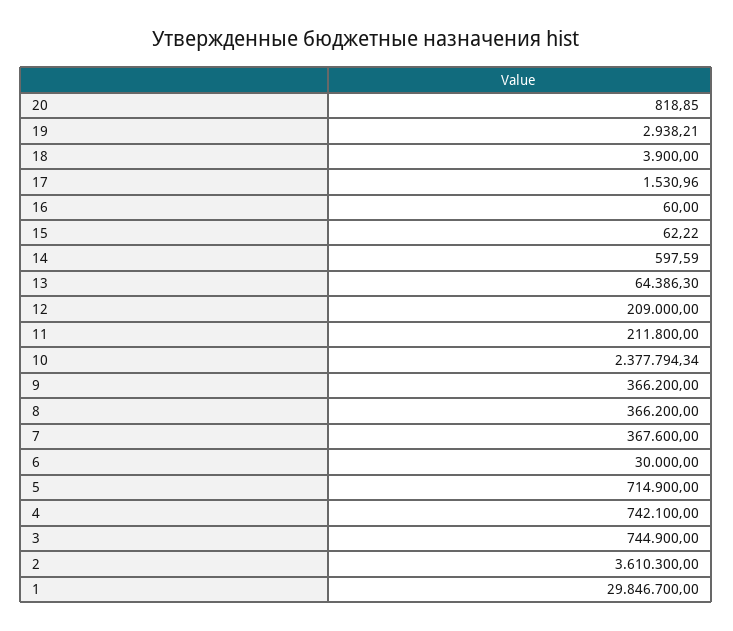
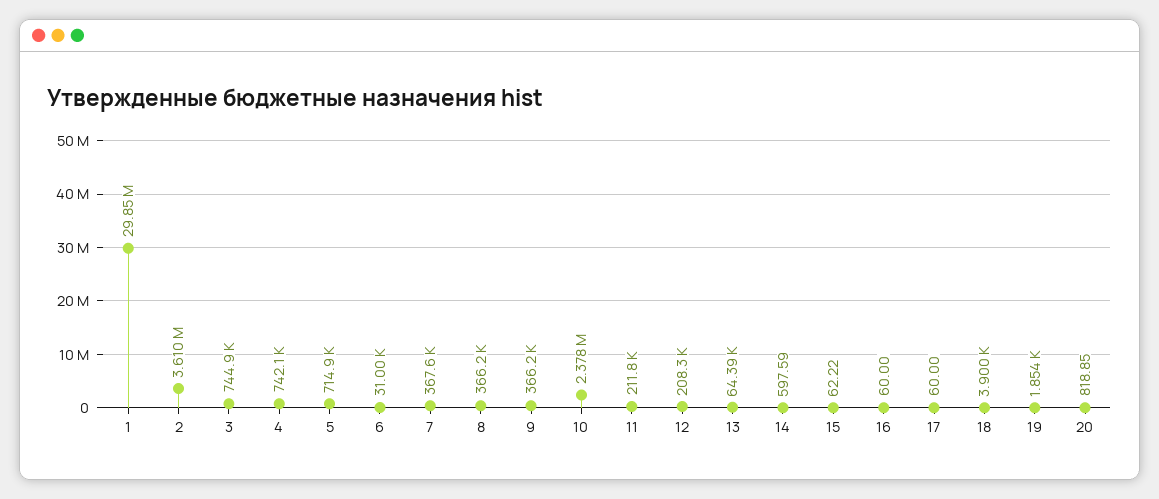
  {
    "20": 818.85,
-   "19": 2938.21,
+   "19": 1854,
    "18": 3900,
-   "17": 1530.96,
+   "17": 60,
    "16": 60,
    "15": 62.22,
    "14": 597.59,
    "13": 64386.3,
-   "12": 209000,
+   "12": 208300,
    "11": 211800,
    "10": 2377794.34,
    "9": 366200,
    "8": 366200,
    "7": 367600,
-   "6": 30000,
+   "6": 31000,
    "5": 714900,
    "4": 742100,
    "3": 744900,
    "2": 3610300,
    "1": 29846700
  }

